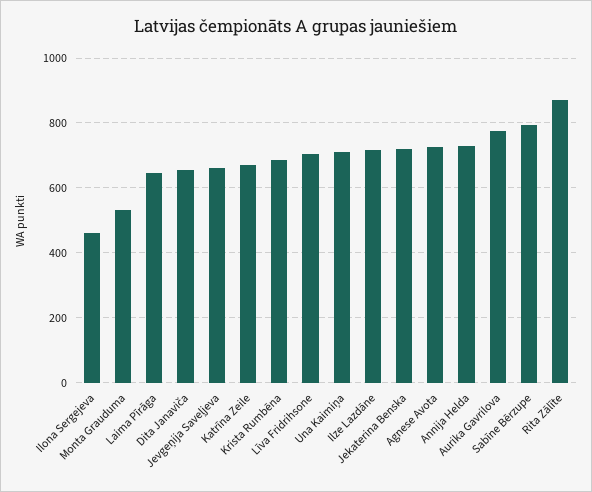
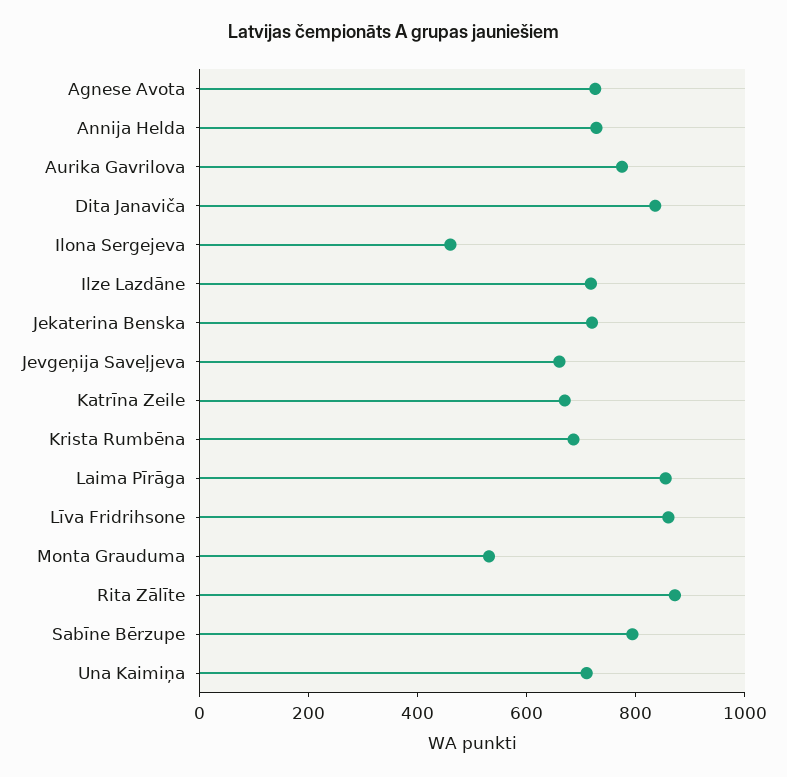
  {
    "Ilona Sergejeva": 460,
    "Monta Grauduma": 540,
-   "Laima Pīrāga": 640,
+   "Laima Pīrāga": 850,
-   "Dita Janaviča": 660,
+   "Dita Janaviča": 850,
    "Jevgeņija Saveļjeva": 660,
    "Katrīna Zeile": 680,
    "Krista Rumbēna": 680,
-   "Līva Fridrihsone": 700,
+   "Līva Fridrihsone": 850,
    "Una Kaimiņa": 720,
    "Ilze Lazdāne": 720,
    "Jekaterina Benska": 720,
    "Agnese Avota": 720,
    "Annija Helda": 720,
    "Aurika Gavrilova": 780,
    "Sabīne Bērzupe": 800,
    "Rita Zālīte": 880
  }

